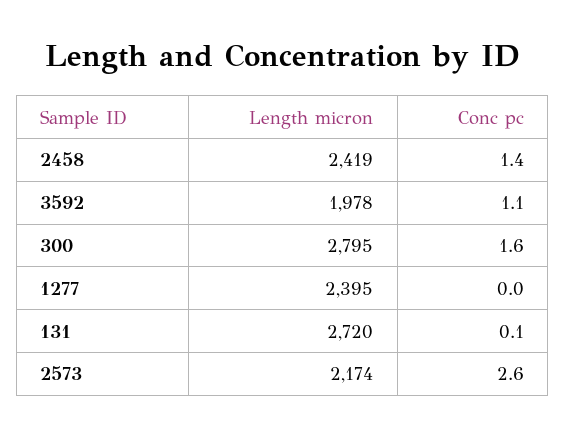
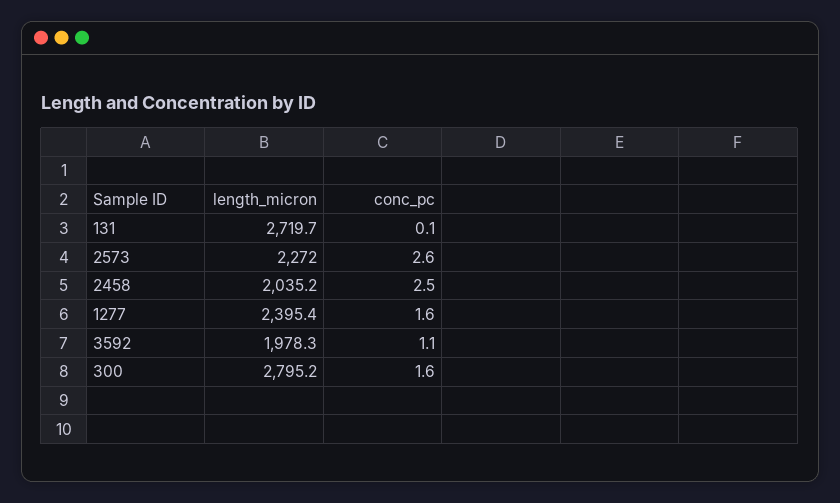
  {
    "Length micron": {
-     "2458": 2419,
+     "2458": 2035.2,
      "3592": 1978.3,
      "300": 2795.2,
      "1277": 2395.4,
      "131": 2719.7,
-     "2573": 2174
+     "2573": 2272
    },
    "Conc pc": {
-     "2458": 1.4,
+     "2458": 2.5,
      "3592": 1.1,
      "300": 1.6,
-     "1277": 0,
+     "1277": 1.6,
      "131": 0.1,
      "2573": 2.6
    }
  }

